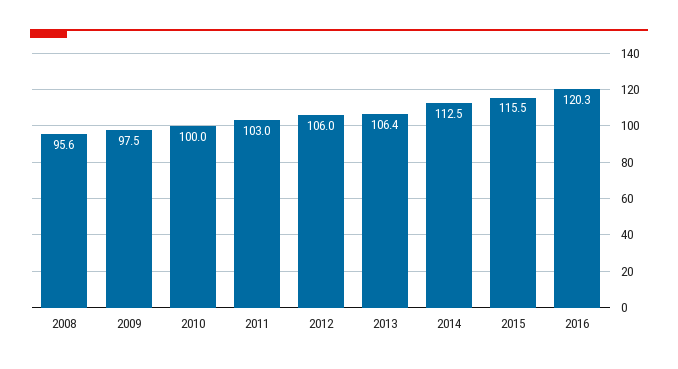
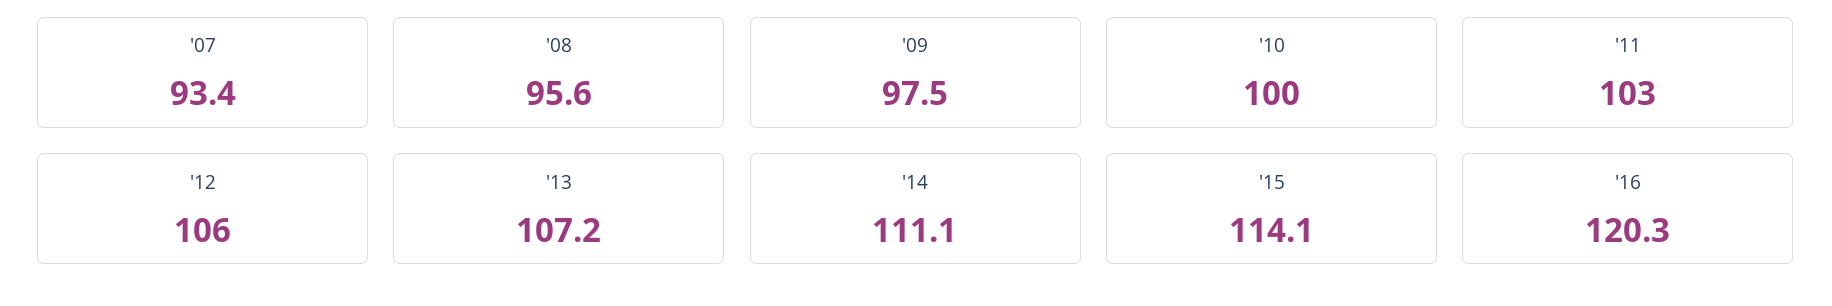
  {
    "2008": 95.6,
    "2009": 97.5,
    "2010": 100,
    "2011": 103,
    "2012": 106,
-   "2013": 106.4,
+   "2013": 107.2,
-   "2014": 112.5,
+   "2014": 111.1,
-   "2015": 115.5,
+   "2015": 114.1,
-   "2016": 120.3
+   "2016": 120.3,
+   "'07": 93.4
  }

